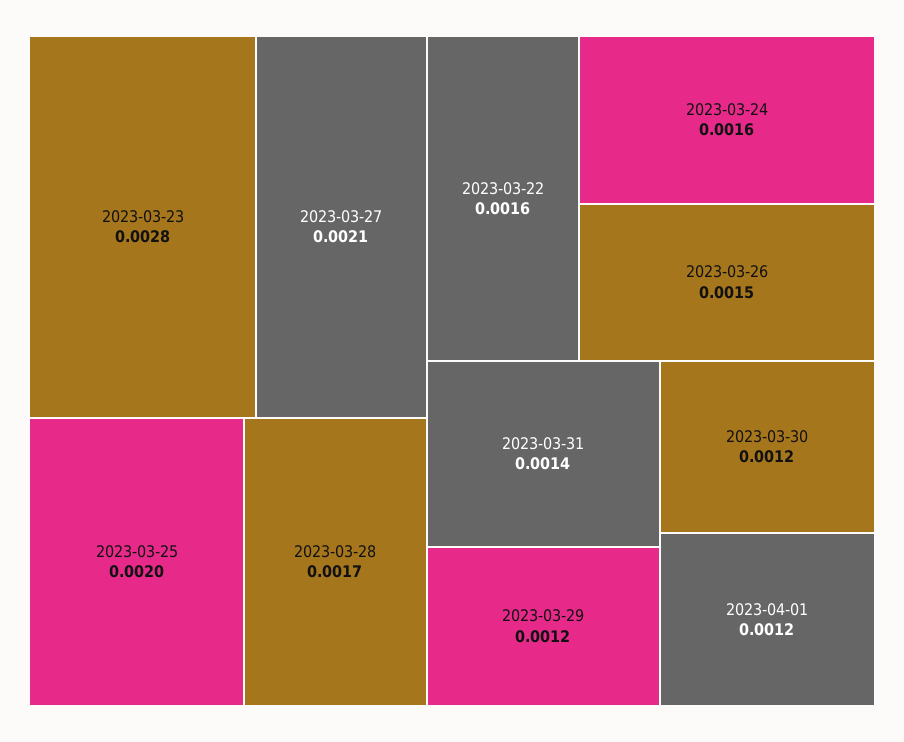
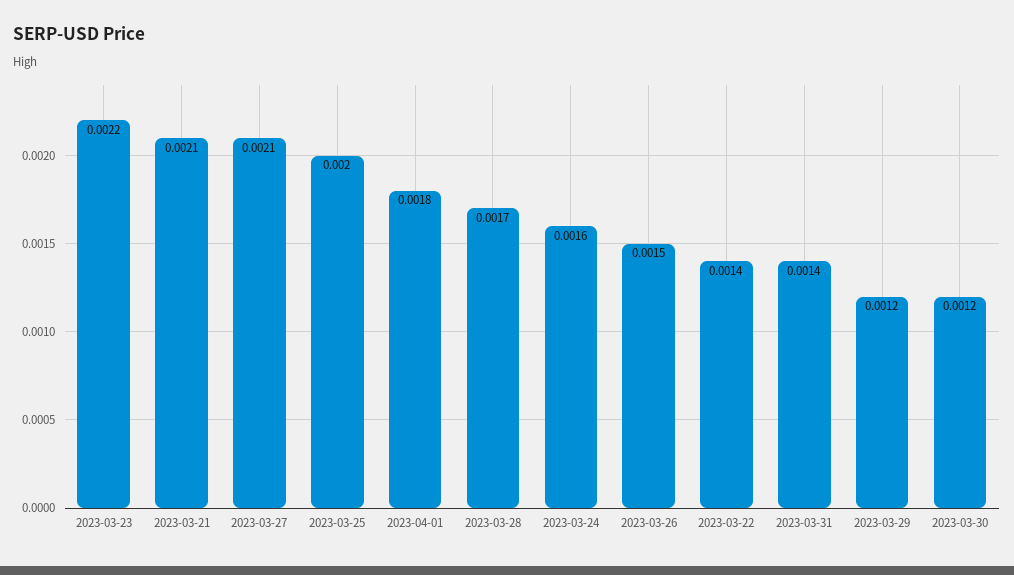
  {
-   "2023-03-23": 0.0028,
+   "2023-03-23": 0.0022,
    "2023-03-27": 0.0021,
    "2023-03-25": 0.002,
    "2023-03-28": 0.0017,
-   "2023-03-22": 0.0016,
+   "2023-03-22": 0.0014,
    "2023-03-24": 0.0016,
    "2023-03-26": 0.0015,
    "2023-03-31": 0.0014,
    "2023-03-29": 0.0012,
    "2023-03-30": 0.0012,
-   "2023-04-01": 0.0012
+   "2023-04-01": 0.0018,
+   "2023-03-21": 0.0021
  }

